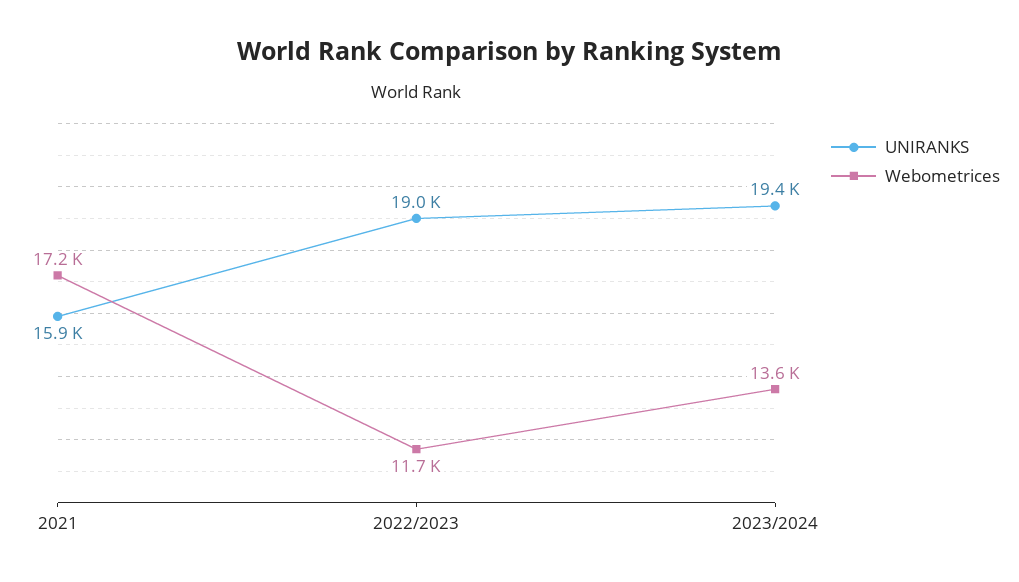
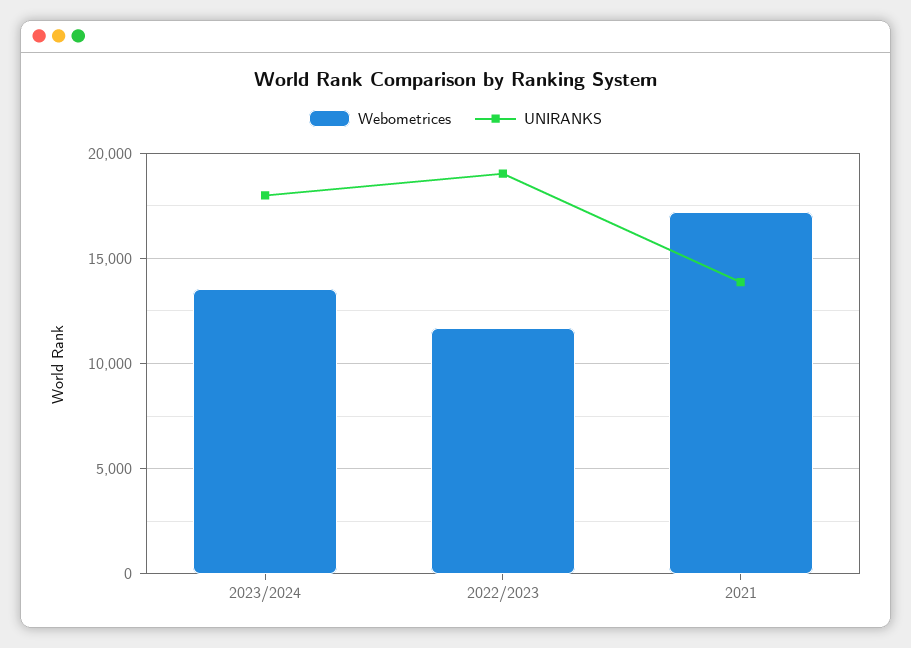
  {
    "UNIRANKS": {
-     "2021": 15900,
+     "2021": 14000,
      "2022/2023": 19000,
-     "2023/2024": 19400
+     "2023/2024": 18000
    },
    "Webometrices": {
      "2021": 17200,
      "2022/2023": 11700,
      "2023/2024": 13600
    }
  }

